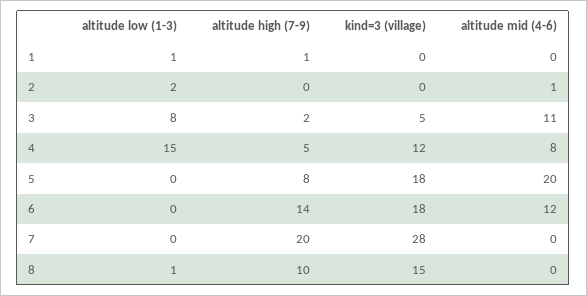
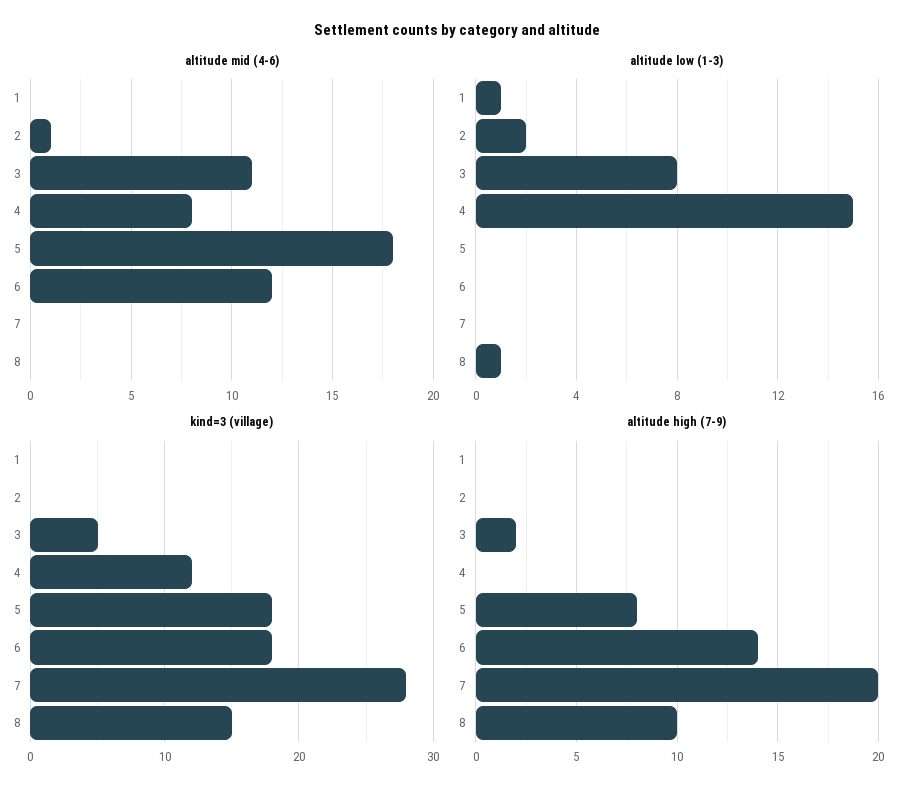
  {
    "altitude low (1-3)": {
      "1": 1,
      "2": 2,
      "3": 8,
      "4": 15,
      "5": 0,
      "6": 0,
      "7": 0,
      "8": 1
    },
    "altitude high (7-9)": {
-     "1": 1,
+     "1": 0,
      "2": 0,
      "3": 2,
-     "4": 5,
+     "4": 0,
      "5": 8,
      "6": 14,
      "7": 20,
      "8": 10
    },
    "kind=3 (village)": {
      "1": 0,
      "2": 0,
      "3": 5,
      "4": 12,
      "5": 18,
      "6": 18,
      "7": 28,
      "8": 15
    },
    "altitude mid (4-6)": {
      "1": 0,
      "2": 1,
      "3": 11,
      "4": 8,
-     "5": 20,
+     "5": 18,
      "6": 12,
      "7": 0,
      "8": 0
    }
  }

